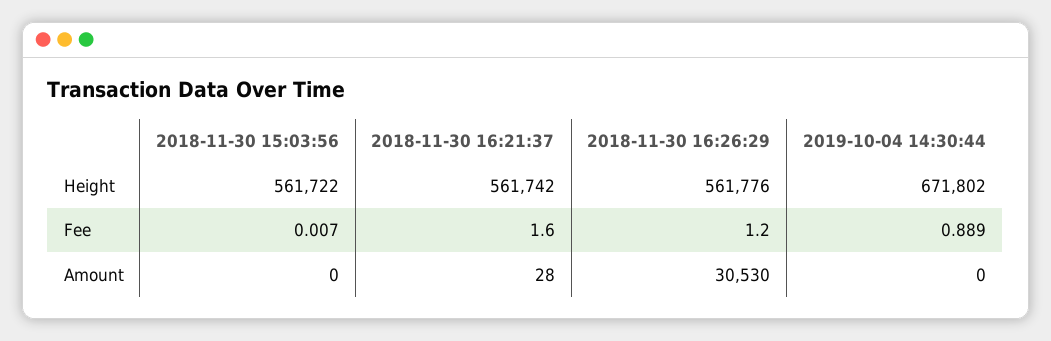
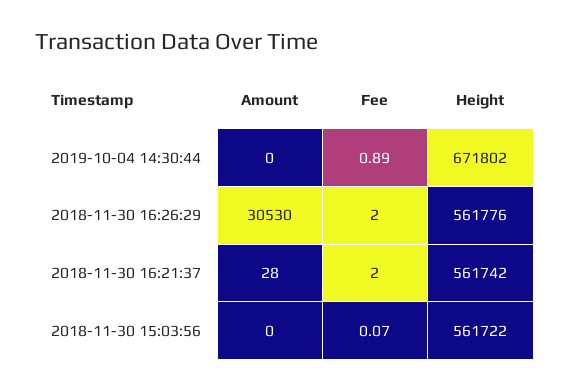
  {
    "2018-11-30 15:03:56": {
      "Height": 561722,
-     "Fee": 0.007,
+     "Fee": 0.07,
      "Amount": 0
    },
    "2018-11-30 16:21:37": {
      "Height": 561742,
-     "Fee": 1.6,
+     "Fee": 2,
      "Amount": 28
    },
    "2018-11-30 16:26:29": {
      "Height": 561776,
-     "Fee": 1.2,
+     "Fee": 2,
      "Amount": 30530
    },
    "2019-10-04 14:30:44": {
      "Height": 671802,
      "Fee": 0.889,
      "Amount": 0
    }
  }

